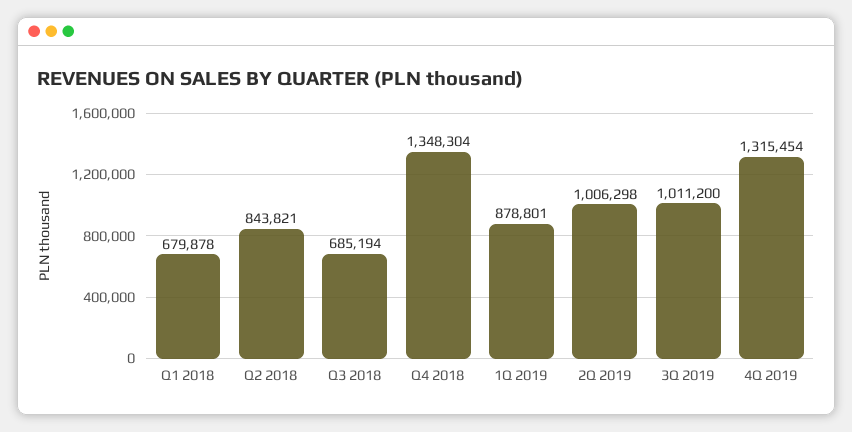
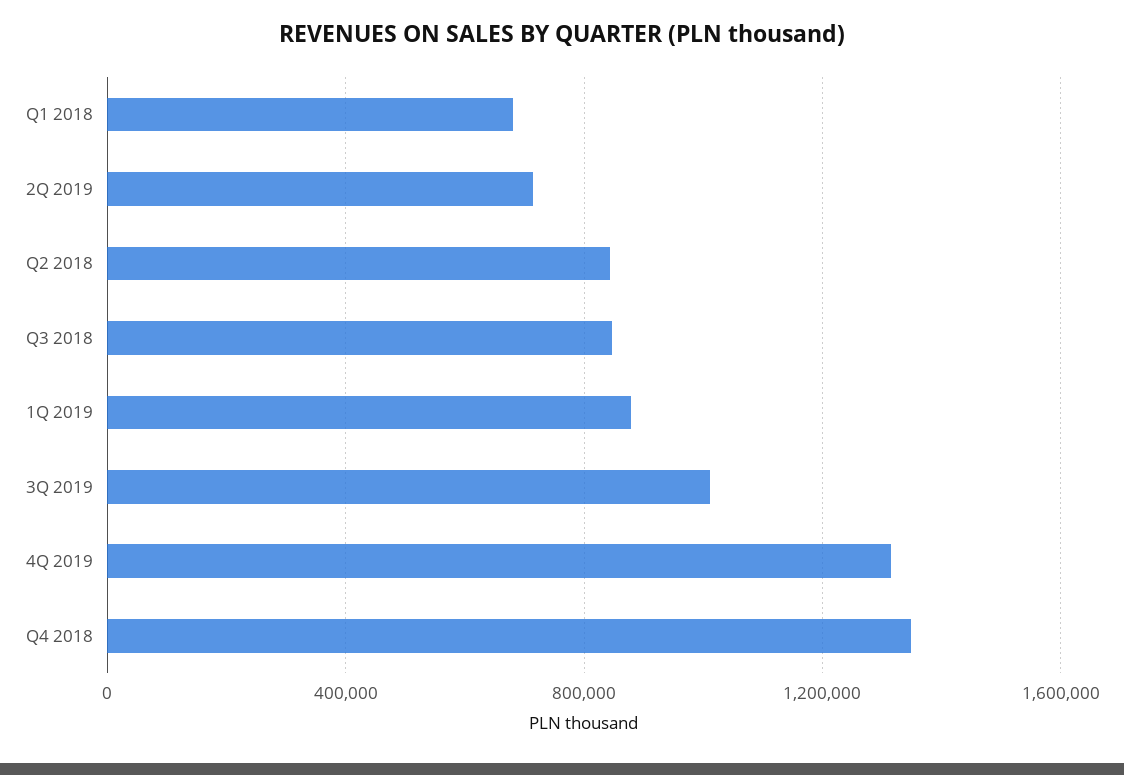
  {
    "Q1 2018": 679878,
    "Q2 2018": 843821,
-   "Q3 2018": 685194,
+   "Q3 2018": 850000,
    "Q4 2018": 1348304,
    "1Q 2019": 878801,
-   "2Q 2019": 1006298,
+   "2Q 2019": 700000,
    "3Q 2019": 1011200,
    "4Q 2019": 1315454
  }

